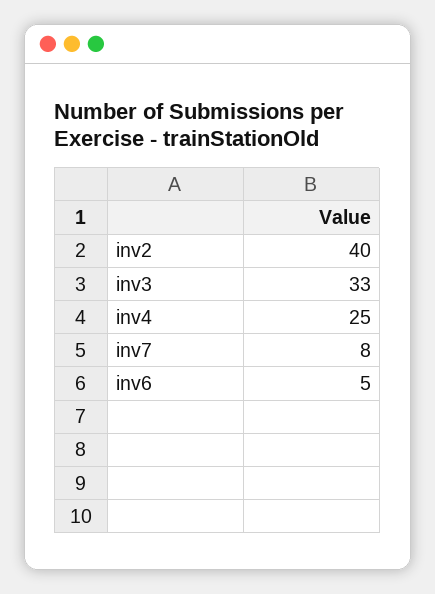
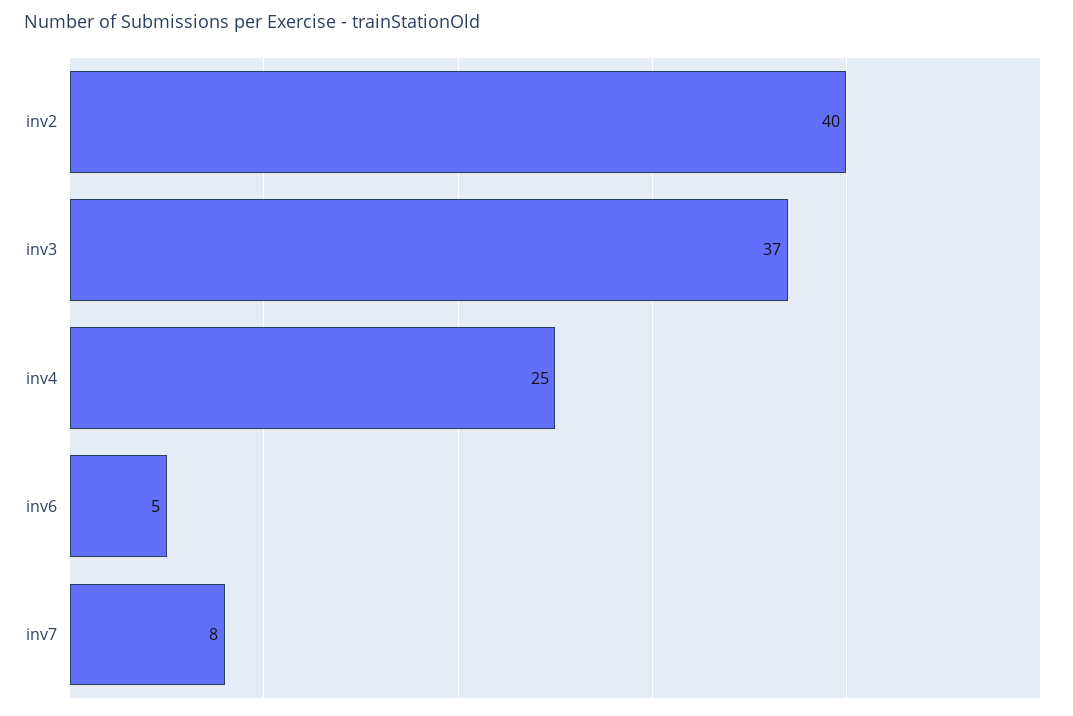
  {
    "inv2": 40,
-   "inv3": 33,
+   "inv3": 37,
    "inv4": 25,
    "inv7": 8,
    "inv6": 5
  }

